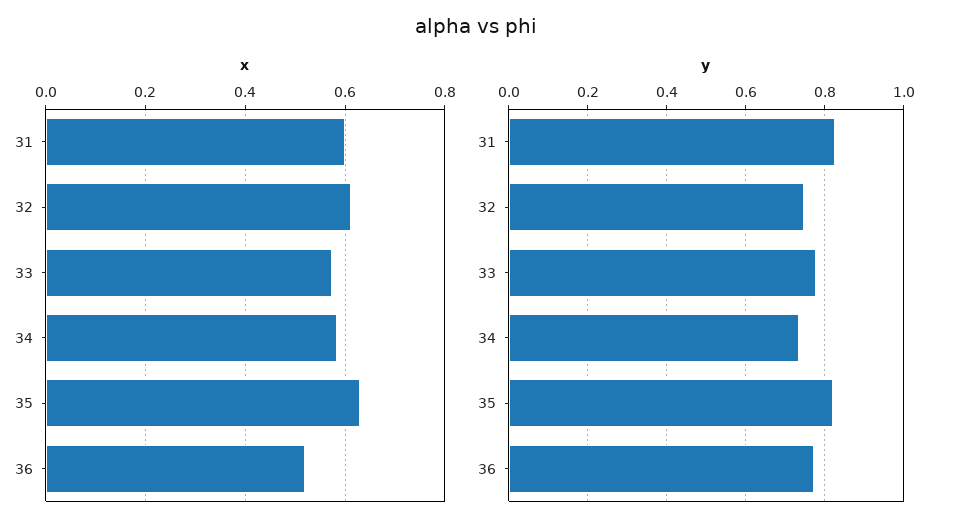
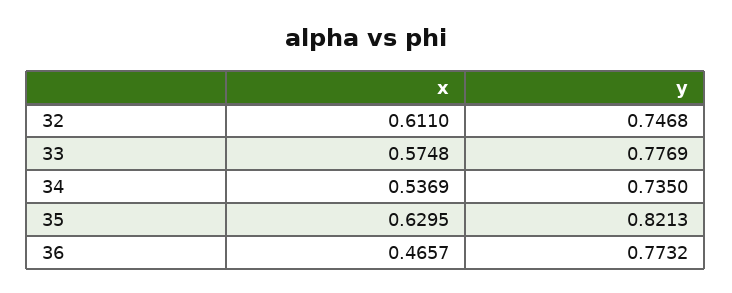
  {
    "x": {
-     "31": 0.6,
      "32": 0.611,
      "33": 0.5748,
-     "34": 0.58,
+     "34": 0.5369,
      "35": 0.6295,
-     "36": 0.52
+     "36": 0.4657
    },
    "y": {
-     "31": 0.82,
      "32": 0.7468,
      "33": 0.7769,
      "34": 0.735,
      "35": 0.8213,
      "36": 0.7732
    }
  }

